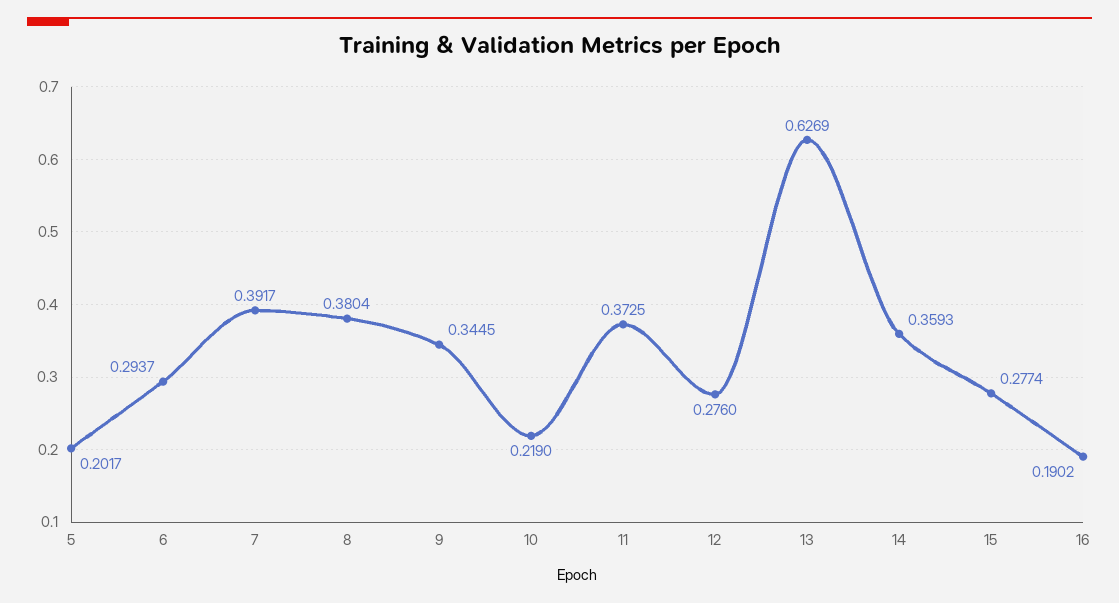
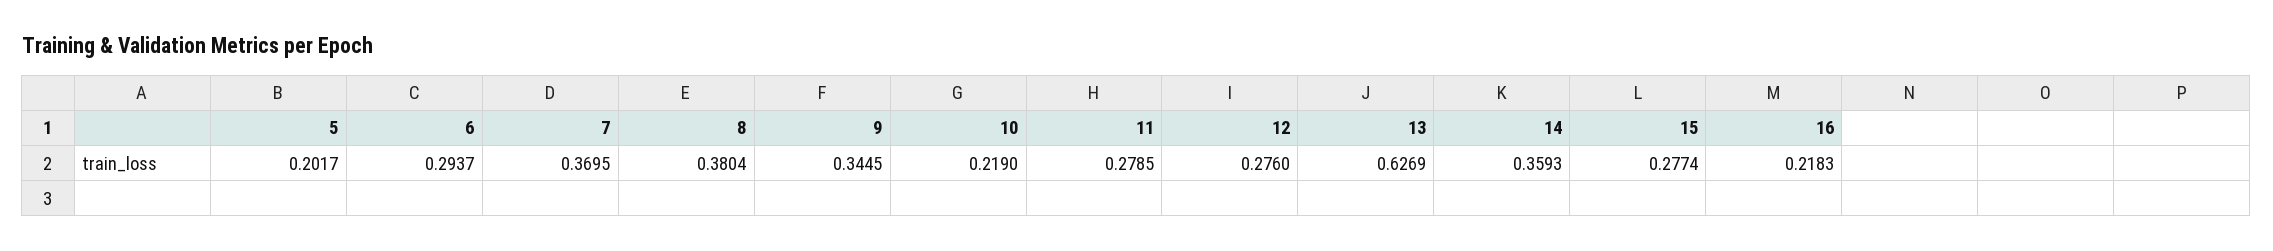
  {
    "5": 0.2017,
    "6": 0.2937,
-   "7": 0.3917,
+   "7": 0.3695,
    "8": 0.3804,
    "9": 0.3445,
    "10": 0.219,
-   "11": 0.3725,
+   "11": 0.2785,
    "12": 0.276,
    "13": 0.6269,
    "14": 0.3593,
    "15": 0.2774,
-   "16": 0.1902
+   "16": 0.2183
  }

